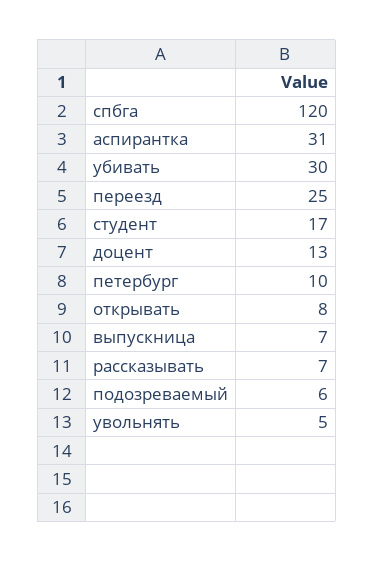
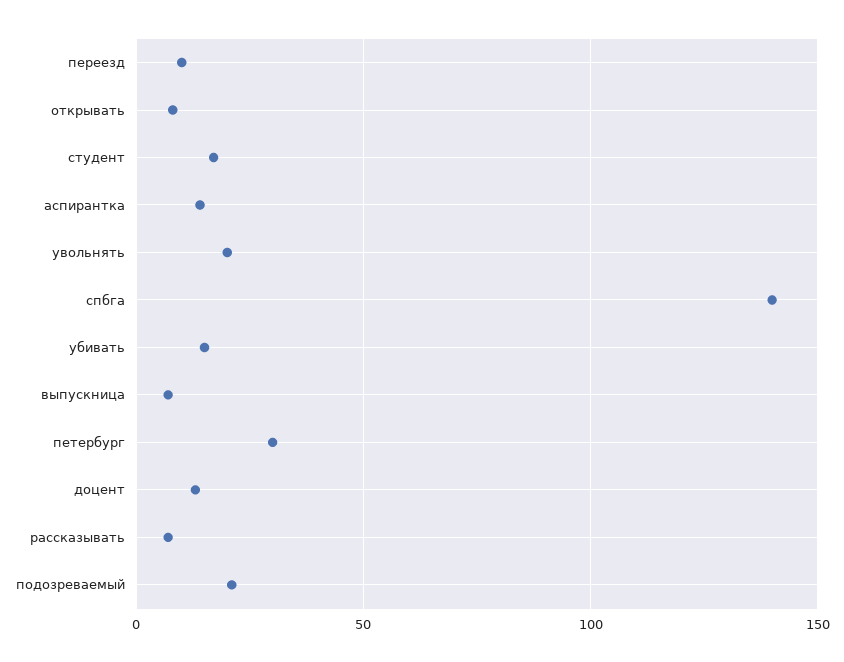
  {
-   "спбга": 120,
+   "спбга": 140,
-   "аспирантка": 31,
+   "аспирантка": 15,
-   "убивать": 30,
+   "убивать": 15,
-   "переезд": 25,
+   "переезд": 10,
    "студент": 17,
    "доцент": 13,
-   "петербург": 10,
+   "петербург": 30,
    "открывать": 8,
    "выпускница": 7,
    "рассказывать": 7,
-   "подозреваемый": 6,
+   "подозреваемый": 20,
-   "увольнять": 5
+   "увольнять": 20
  }

